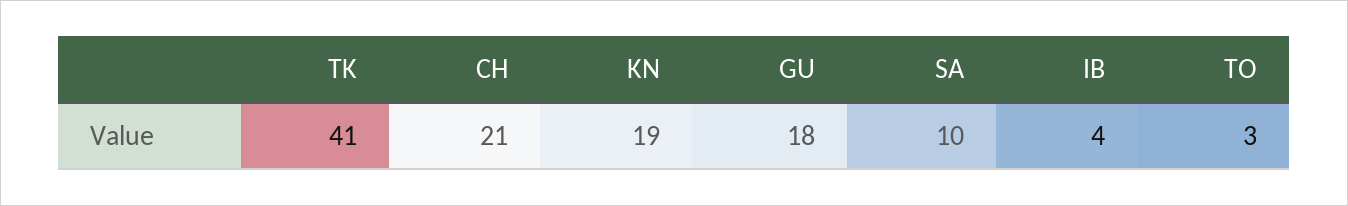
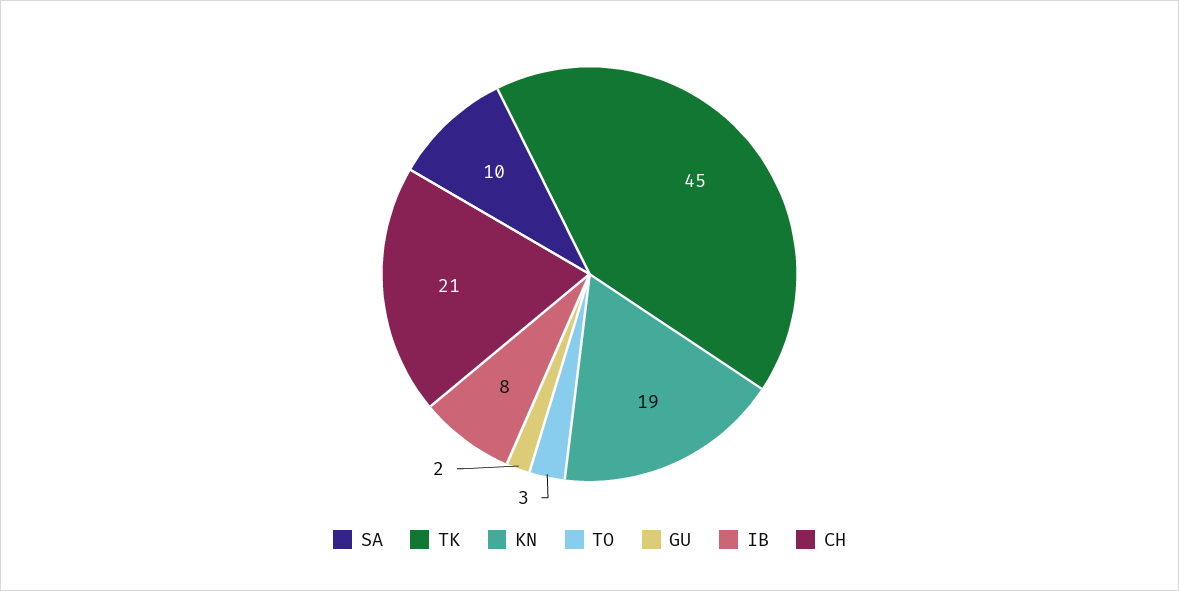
  {
-   "TK": 41,
+   "TK": 45,
    "CH": 21,
    "KN": 19,
-   "GU": 18,
+   "GU": 2,
    "SA": 10,
-   "IB": 4,
+   "IB": 8,
    "TO": 3
  }

